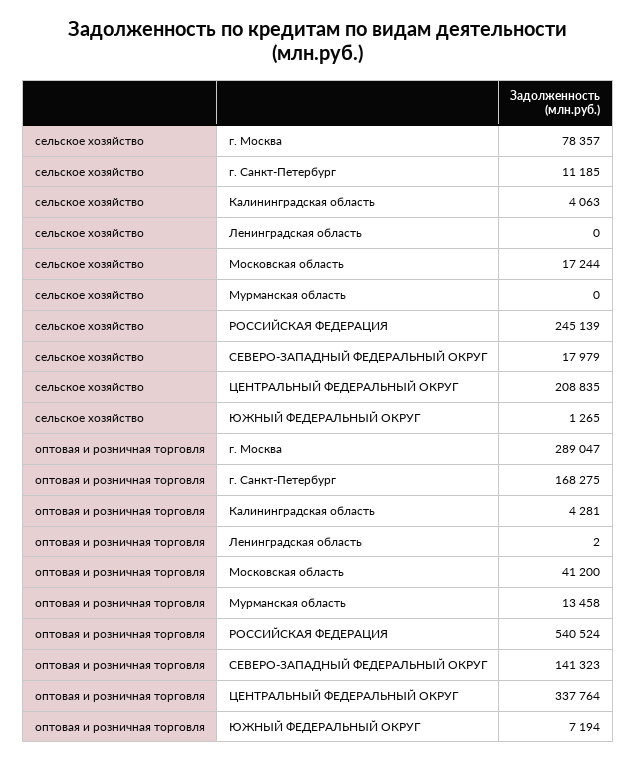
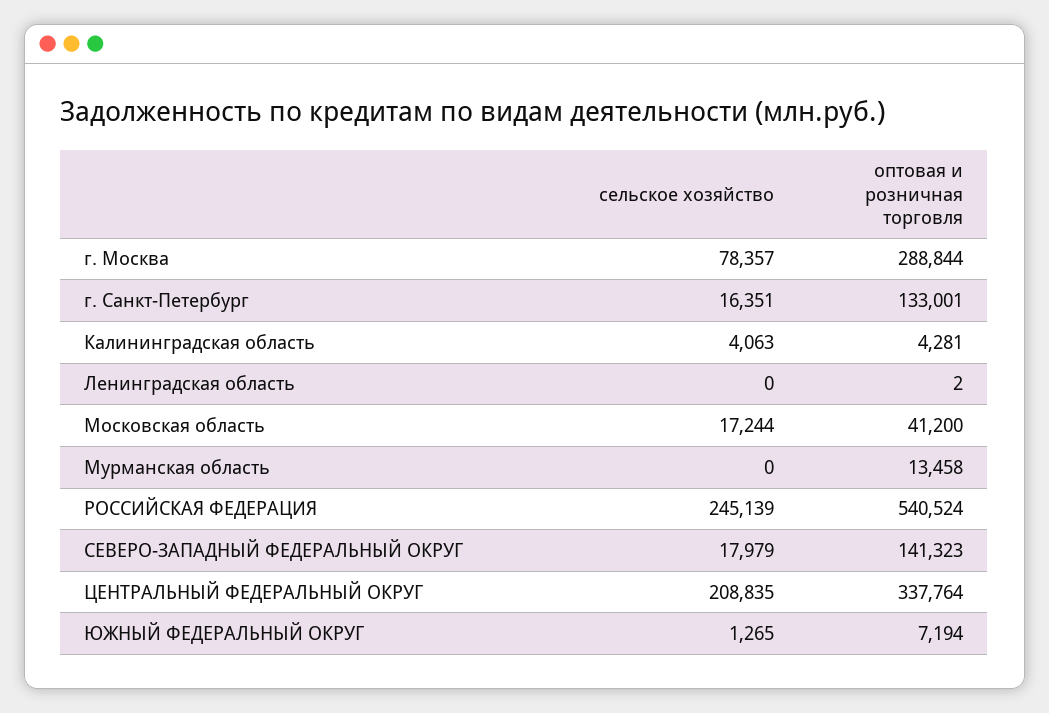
  {
    "сельское хозяйство": {
      "г. Москва": 78357,
-     "г. Санкт-Петербург": 11185,
+     "г. Санкт-Петербург": 16351,
      "Калининградская область": 4063,
      "Ленинградская область": 0,
      "Московская область": 17244,
      "Мурманская область": 0,
      "РОССИЙСКАЯ ФЕДЕРАЦИЯ": 245139,
      "СЕВЕРО-ЗАПАДНЫЙ ФЕДЕРАЛЬНЫЙ ОКРУГ": 17979,
      "ЦЕНТРАЛЬНЫЙ ФЕДЕРАЛЬНЫЙ ОКРУГ": 208835,
      "ЮЖНЫЙ ФЕДЕРАЛЬНЫЙ ОКРУГ": 1265
    },
    "оптовая и розничная торговля": {
-     "г. Москва": 289047,
+     "г. Москва": 288844,
-     "г. Санкт-Петербург": 168275,
+     "г. Санкт-Петербург": 133001,
      "Калининградская область": 4281,
      "Ленинградская область": 2,
      "Московская область": 41200,
      "Мурманская область": 13458,
      "РОССИЙСКАЯ ФЕДЕРАЦИЯ": 540524,
      "СЕВЕРО-ЗАПАДНЫЙ ФЕДЕРАЛЬНЫЙ ОКРУГ": 141323,
      "ЦЕНТРАЛЬНЫЙ ФЕДЕРАЛЬНЫЙ ОКРУГ": 337764,
      "ЮЖНЫЙ ФЕДЕРАЛЬНЫЙ ОКРУГ": 7194
    }
  }

